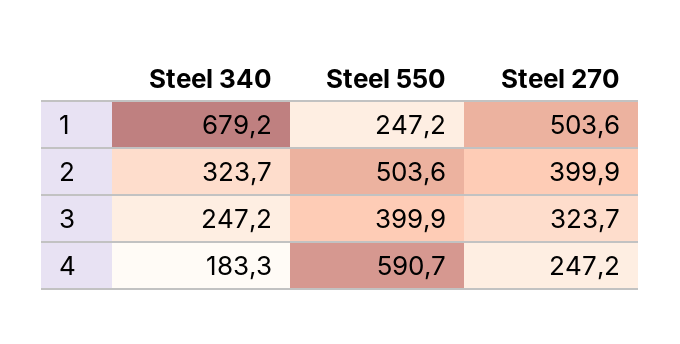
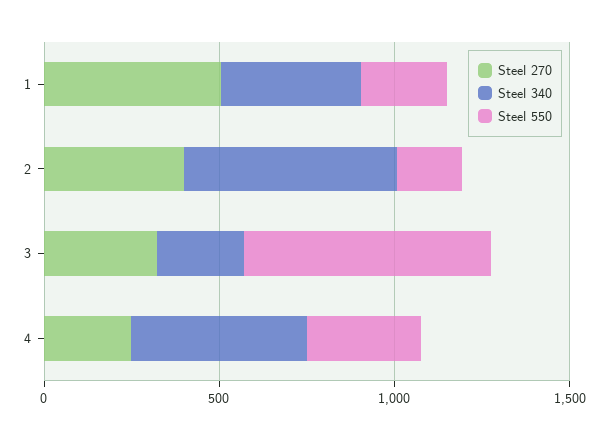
  {
    "Steel 340": {
-     "1": 679.2,
+     "1": 400,
-     "2": 323.7,
+     "2": 600,
      "3": 247.2,
-     "4": 183.3
+     "4": 500
    },
    "Steel 550": {
      "1": 247.2,
-     "2": 503.6,
+     "2": 200,
-     "3": 399.9,
+     "3": 700,
-     "4": 590.7
+     "4": 300
    },
    "Steel 270": {
      "1": 503.6,
      "2": 399.9,
      "3": 323.7,
      "4": 247.2
    }
  }

